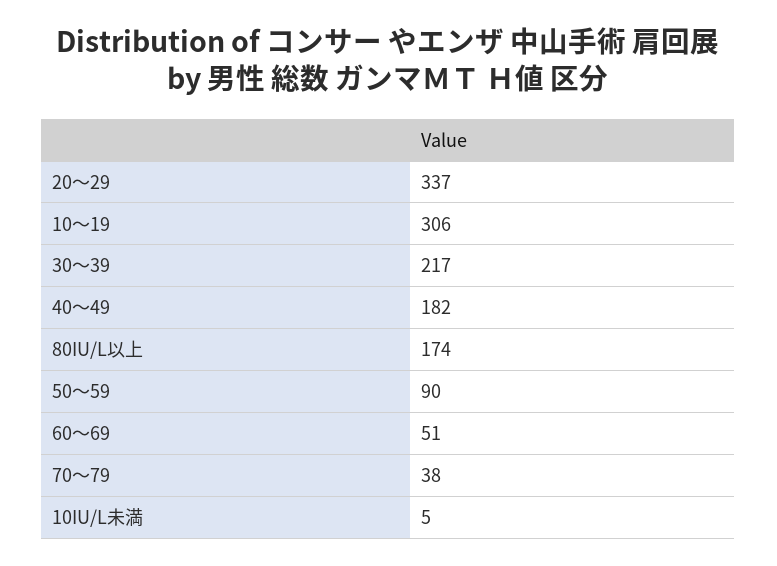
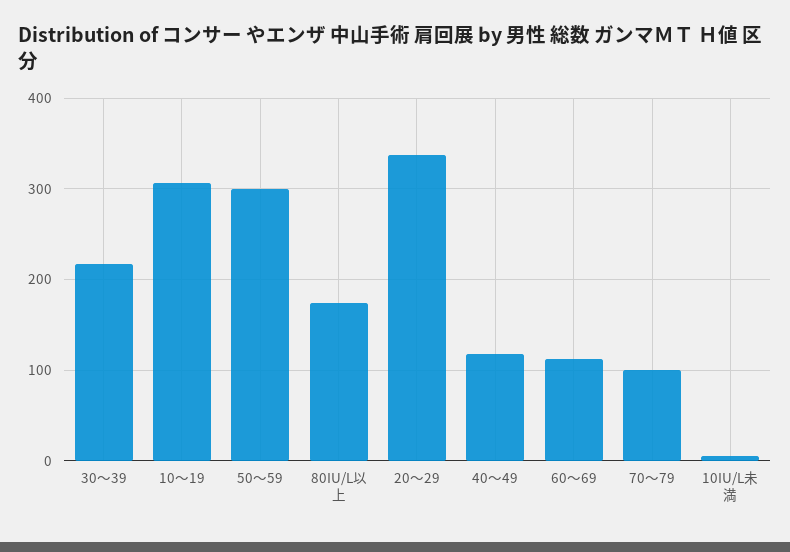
  {
    "20～29": 337,
    "10～19": 306,
    "30～39": 217,
-   "40～49": 182,
+   "40～49": 120,
    "80IU/L以上": 174,
-   "50～59": 90,
+   "50～59": 300,
-   "60～69": 51,
+   "60～69": 110,
-   "70～79": 38,
+   "70～79": 100,
    "10IU/L未満": 5
  }

